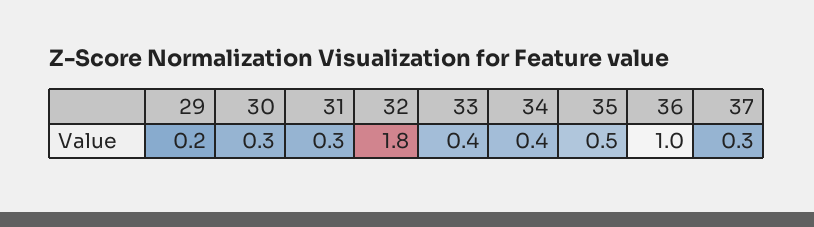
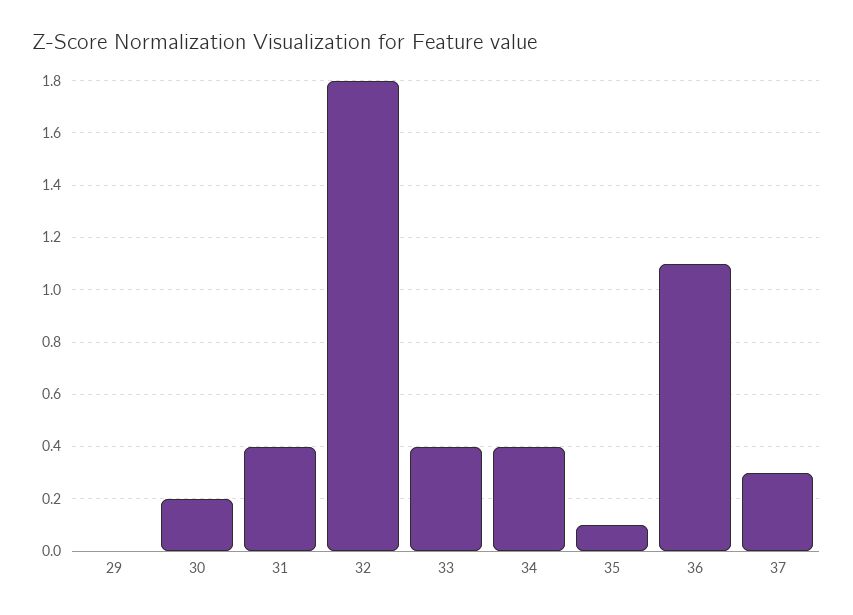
  {
-   "29": 0.2,
+   "29": 0,
-   "30": 0.3,
+   "30": 0.2,
-   "31": 0.3,
+   "31": 0.4,
    "32": 1.8,
    "33": 0.4,
    "34": 0.4,
-   "35": 0.5,
+   "35": 0.1,
-   "36": 1,
+   "36": 1.1,
    "37": 0.3
  }

